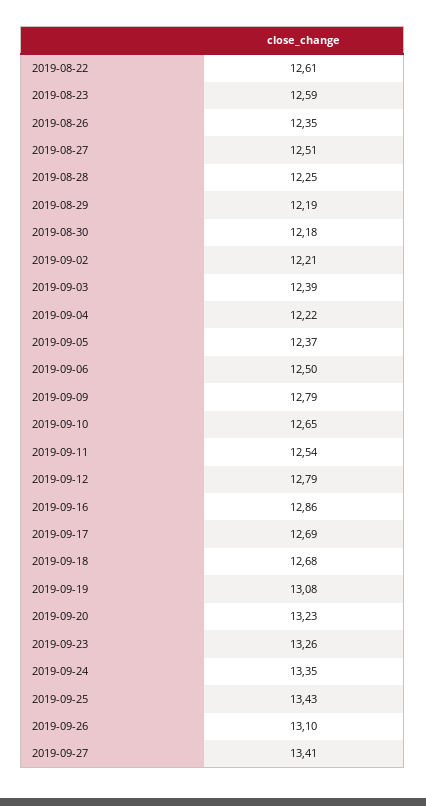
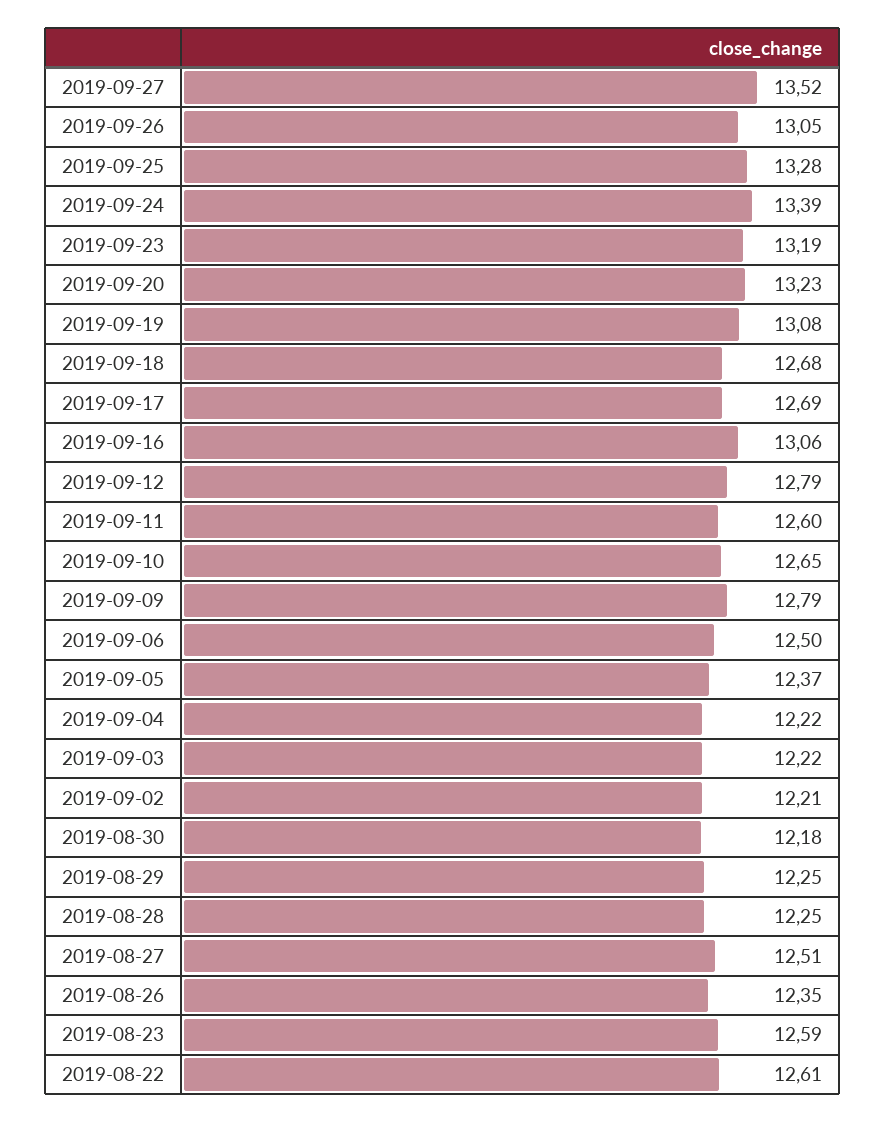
  {
    "2019-08-22": 12.61,
    "2019-08-23": 12.59,
    "2019-08-26": 12.35,
    "2019-08-27": 12.51,
    "2019-08-28": 12.25,
-   "2019-08-29": 12.19,
+   "2019-08-29": 12.25,
    "2019-08-30": 12.18,
    "2019-09-02": 12.21,
-   "2019-09-03": 12.39,
+   "2019-09-03": 12.22,
    "2019-09-04": 12.22,
    "2019-09-05": 12.37,
    "2019-09-06": 12.5,
    "2019-09-09": 12.79,
    "2019-09-10": 12.65,
-   "2019-09-11": 12.54,
+   "2019-09-11": 12.6,
    "2019-09-12": 12.79,
-   "2019-09-16": 12.86,
+   "2019-09-16": 13.06,
    "2019-09-17": 12.69,
    "2019-09-18": 12.68,
    "2019-09-19": 13.08,
    "2019-09-20": 13.23,
-   "2019-09-23": 13.26,
+   "2019-09-23": 13.19,
-   "2019-09-24": 13.35,
+   "2019-09-24": 13.39,
-   "2019-09-25": 13.43,
+   "2019-09-25": 13.28,
-   "2019-09-26": 13.1,
+   "2019-09-26": 13.05,
-   "2019-09-27": 13.41
+   "2019-09-27": 13.52
  }

